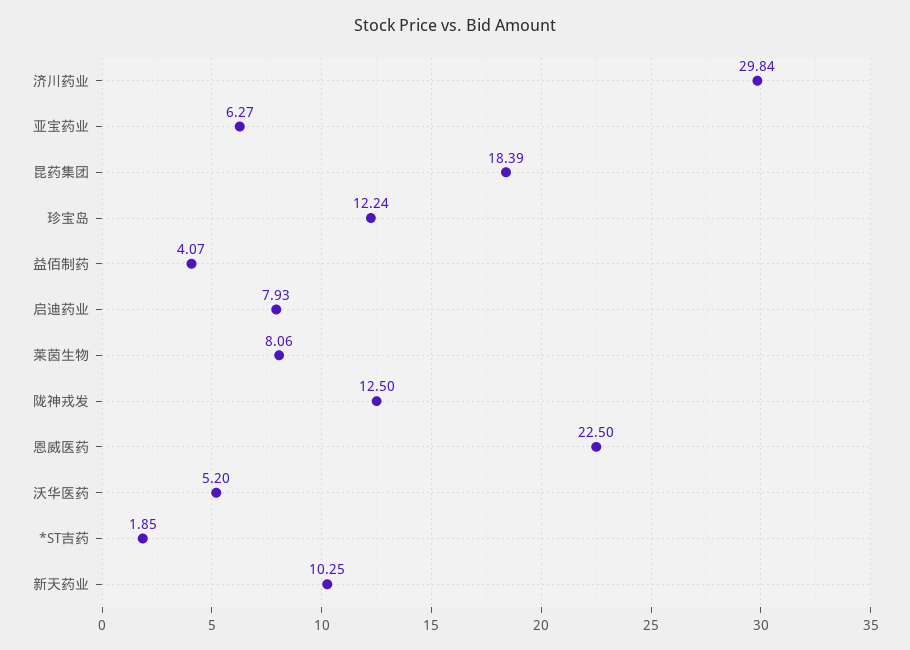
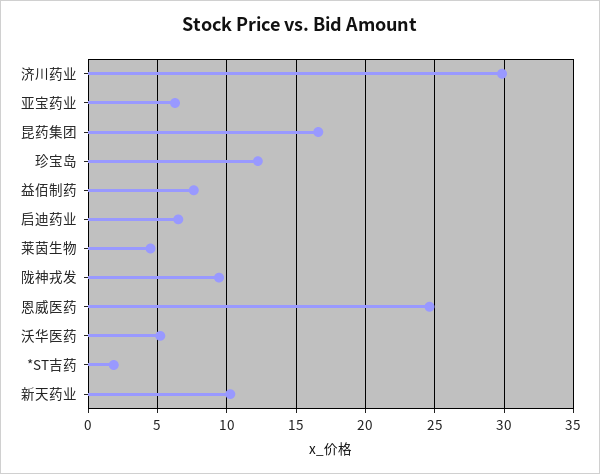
  {
    "济川药业": 29.84,
    "亚宝药业": 6.27,
-   "昆药集团": 18.39,
+   "昆药集团": 16.5,
    "珍宝岛": 12.24,
-   "益佰制药": 4.07,
+   "益佰制药": 7.5,
-   "启迪药业": 7.93,
+   "启迪药业": 6.5,
-   "莱茵生物": 8.06,
+   "莱茵生物": 4.5,
-   "陇神戎发": 12.5,
+   "陇神戎发": 9.5,
-   "恩威医药": 22.5,
+   "恩威医药": 24.5,
    "沃华医药": 5.2,
    "*ST吉药": 1.85,
    "新天药业": 10.25
  }

